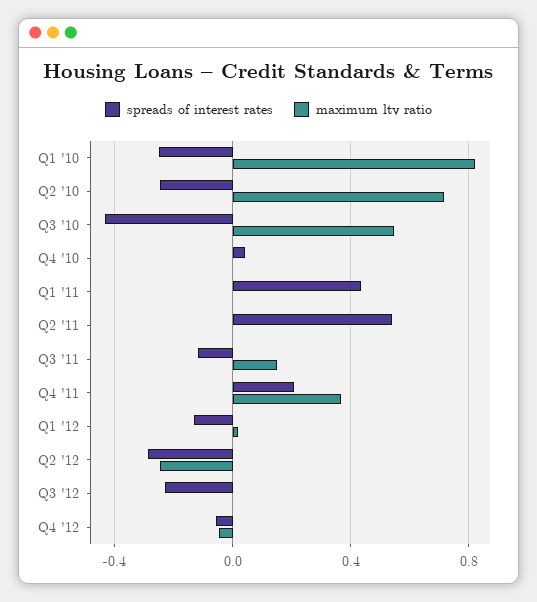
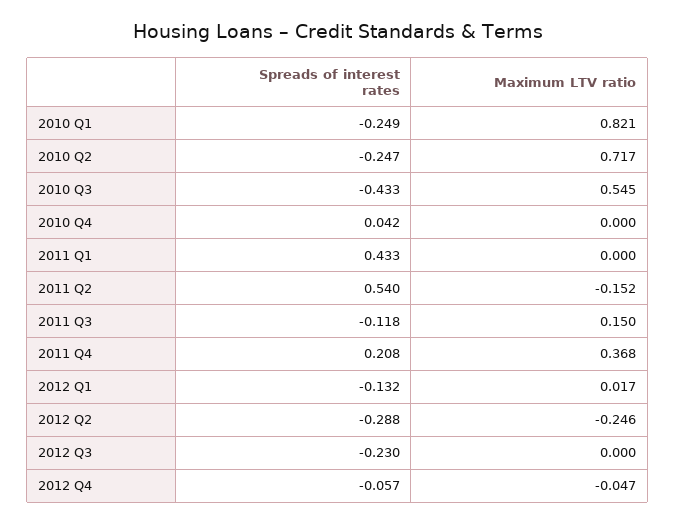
  {
    "spreads of interest rates": {
      "Q1 '10": -0.249,
      "Q2 '10": -0.247,
      "Q3 '10": -0.433,
      "Q4 '10": 0.042,
      "Q1 '11": 0.433,
      "Q2 '11": 0.54,
      "Q3 '11": -0.118,
      "Q4 '11": 0.208,
      "Q1 '12": -0.132,
      "Q2 '12": -0.288,
      "Q3 '12": -0.23,
      "Q4 '12": -0.057
    },
    "maximum ltv ratio": {
      "Q1 '10": 0.821,
      "Q2 '10": 0.717,
      "Q3 '10": 0.545,
      "Q4 '10": 0,
      "Q1 '11": 0,
-     "Q2 '11": 0,
+     "Q2 '11": -0.152,
      "Q3 '11": 0.15,
      "Q4 '11": 0.368,
      "Q1 '12": 0.017,
      "Q2 '12": -0.246,
      "Q3 '12": 0,
      "Q4 '12": -0.047
    }
  }

